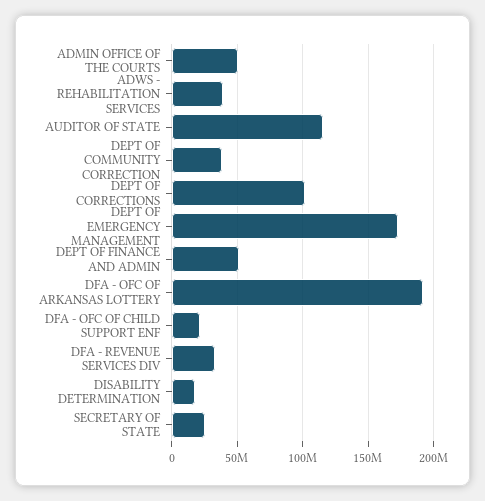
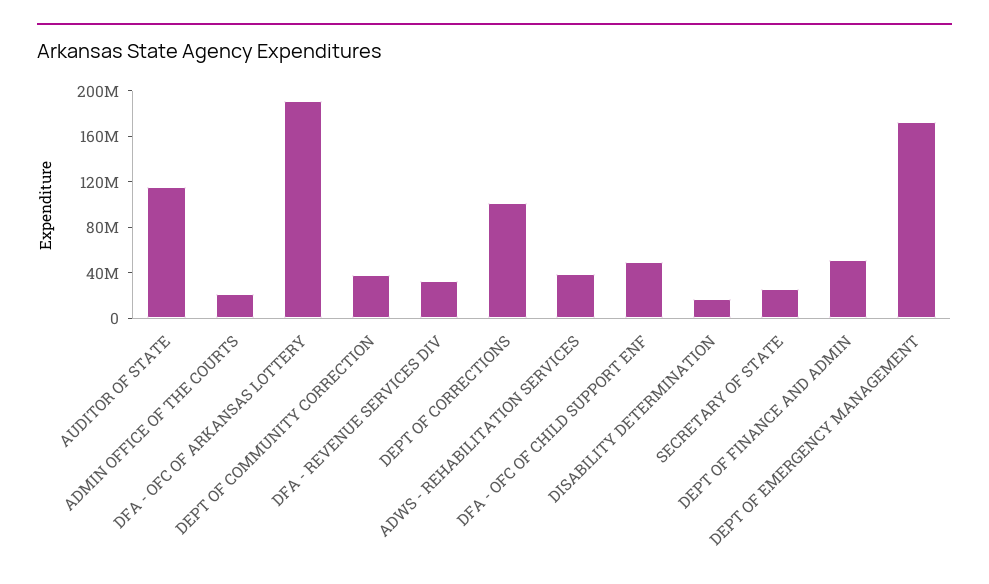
  {
-   "ADMIN OFFICE OF THE COURTS": 50000000,
+   "ADMIN OFFICE OF THE COURTS": 20000000,
    "ADWS - REHABILITATION SERVICES": 40000000,
    "AUDITOR OF STATE": 115000000,
    "DEPT OF COMMUNITY CORRECTION": 40000000,
    "DEPT OF CORRECTIONS": 100000000,
    "DEPT OF EMERGENCY MANAGEMENT": 175000000,
    "DEPT OF FINANCE AND ADMIN": 50000000,
    "DFA - OFC OF ARKANSAS LOTTERY": 190000000,
-   "DFA - OFC OF CHILD SUPPORT ENF": 20000000,
+   "DFA - OFC OF CHILD SUPPORT ENF": 50000000,
    "DFA - REVENUE SERVICES DIV": 35000000,
    "DISABILITY DETERMINATION": 15000000,
    "SECRETARY OF STATE": 25000000
  }

